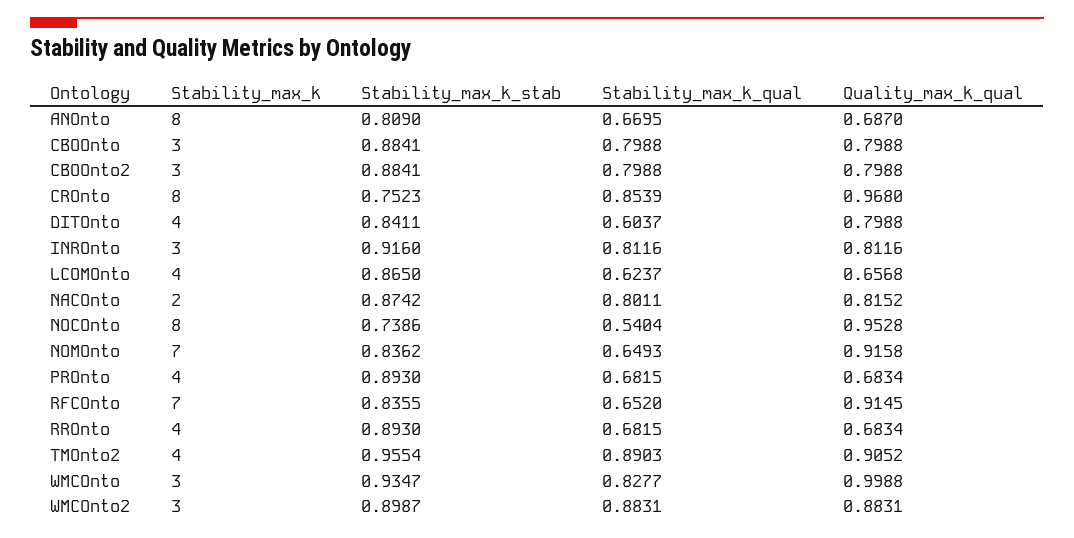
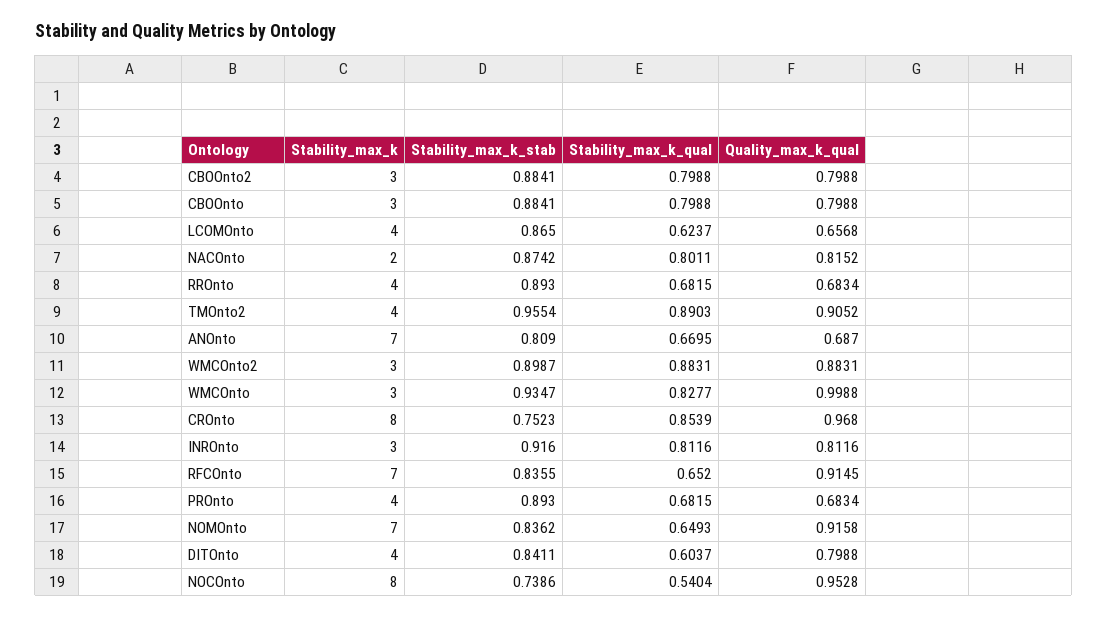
  {
    "Stability_max_k": {
-     "ANOnto": 8,
+     "ANOnto": 7,
      "CBOOnto": 3,
      "CBOOnto2": 3,
      "CROnto": 8,
      "DITOnto": 4,
      "INROnto": 3,
      "LCOMOnto": 4,
      "NACOnto": 2,
      "NOCOnto": 8,
      "NOMOnto": 7,
      "PROnto": 4,
      "RFCOnto": 7,
      "RROnto": 4,
      "TMOnto2": 4,
      "WMCOnto": 3,
      "WMCOnto2": 3
    },
    "Stability_max_k_stab": {
      "ANOnto": 0.809,
      "CBOOnto": 0.8841,
      "CBOOnto2": 0.8841,
      "CROnto": 0.7523,
      "DITOnto": 0.8411,
      "INROnto": 0.916,
      "LCOMOnto": 0.865,
      "NACOnto": 0.8742,
      "NOCOnto": 0.7386,
      "NOMOnto": 0.8362,
      "PROnto": 0.893,
      "RFCOnto": 0.8355,
      "RROnto": 0.893,
      "TMOnto2": 0.9554,
      "WMCOnto": 0.9347,
      "WMCOnto2": 0.8987
    },
    "Stability_max_k_qual": {
      "ANOnto": 0.6695,
      "CBOOnto": 0.7988,
      "CBOOnto2": 0.7988,
      "CROnto": 0.8539,
      "DITOnto": 0.6037,
      "INROnto": 0.8116,
      "LCOMOnto": 0.6237,
      "NACOnto": 0.8011,
      "NOCOnto": 0.5404,
      "NOMOnto": 0.6493,
      "PROnto": 0.6815,
      "RFCOnto": 0.652,
      "RROnto": 0.6815,
      "TMOnto2": 0.8903,
      "WMCOnto": 0.8277,
      "WMCOnto2": 0.8831
    },
    "Quality_max_k_qual": {
      "ANOnto": 0.687,
      "CBOOnto": 0.7988,
      "CBOOnto2": 0.7988,
      "CROnto": 0.968,
      "DITOnto": 0.7988,
      "INROnto": 0.8116,
      "LCOMOnto": 0.6568,
      "NACOnto": 0.8152,
      "NOCOnto": 0.9528,
      "NOMOnto": 0.9158,
      "PROnto": 0.6834,
      "RFCOnto": 0.9145,
      "RROnto": 0.6834,
      "TMOnto2": 0.9052,
      "WMCOnto": 0.9988,
      "WMCOnto2": 0.8831
    }
  }

